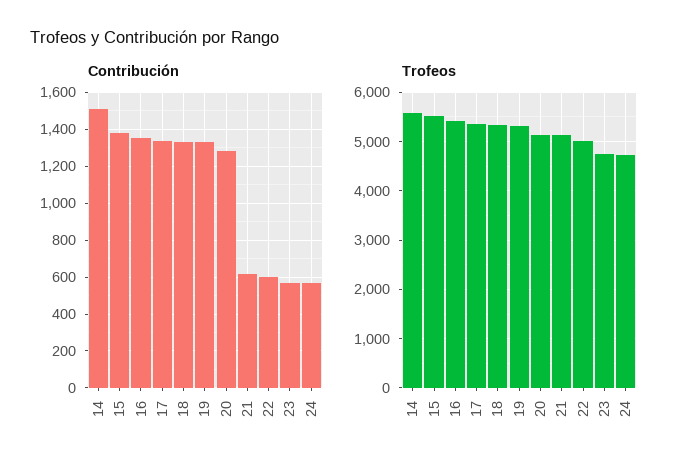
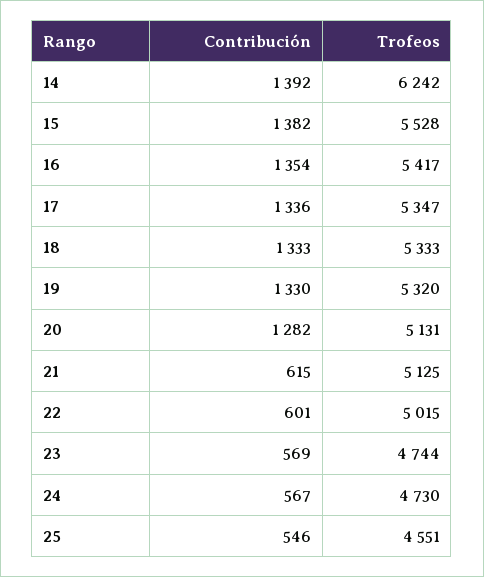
  {
    "Contribución": {
-     "14": 1500,
+     "14": 1392,
      "15": 1382,
      "16": 1354,
      "17": 1336,
      "18": 1333,
      "19": 1330,
      "20": 1282,
      "21": 615,
      "22": 601,
      "23": 569,
-     "24": 567
+     "24": 567,
+     "25": 546
    },
    "Trofeos": {
-     "14": 5600,
+     "14": 6242,
      "15": 5528,
      "16": 5417,
      "17": 5347,
      "18": 5333,
      "19": 5320,
      "20": 5131,
      "21": 5125,
      "22": 5015,
      "23": 4744,
-     "24": 4730
+     "24": 4730,
+     "25": 4551
    }
  }

